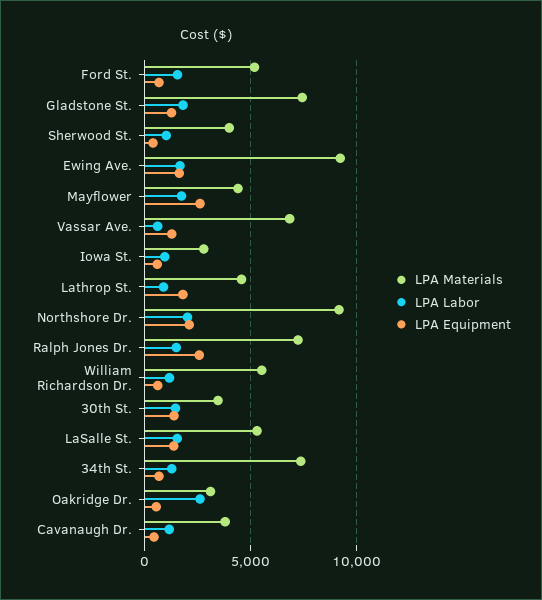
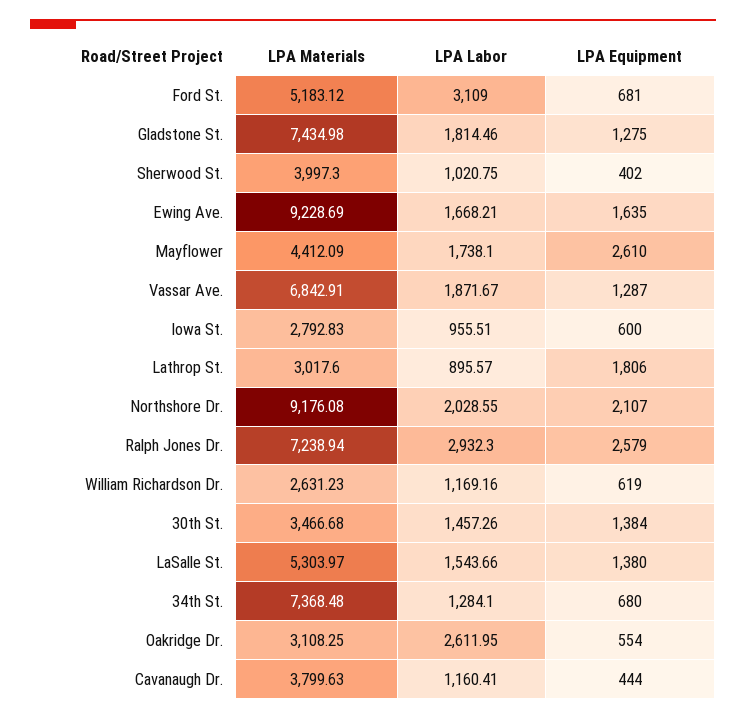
  {
    "LPA Materials": {
      "Ford St.": 5183.12,
      "Gladstone St.": 7434.98,
      "Sherwood St.": 3997.3,
      "Ewing Ave.": 9228.69,
      "Mayflower": 4412.09,
      "Vassar Ave.": 6842.91,
      "Iowa St.": 2792.83,
-     "Lathrop St.": 4500,
+     "Lathrop St.": 3017.6,
      "Northshore Dr.": 9176.08,
      "Ralph Jones Dr.": 7238.94,
-     "William Richardson Dr.": 5500,
+     "William Richardson Dr.": 2631.23,
      "30th St.": 3466.68,
      "LaSalle St.": 5303.97,
      "34th St.": 7368.48,
      "Oakridge Dr.": 3108.25,
      "Cavanaugh Dr.": 3799.63
    },
    "LPA Labor": {
-     "Ford St.": 1500,
+     "Ford St.": 3109,
      "Gladstone St.": 1814.46,
      "Sherwood St.": 1020.75,
      "Ewing Ave.": 1668.21,
      "Mayflower": 1738.1,
-     "Vassar Ave.": 500,
+     "Vassar Ave.": 1871.67,
      "Iowa St.": 955.51,
      "Lathrop St.": 895.57,
      "Northshore Dr.": 2028.55,
-     "Ralph Jones Dr.": 1500,
+     "Ralph Jones Dr.": 2932.3,
      "William Richardson Dr.": 1169.16,
      "30th St.": 1457.26,
      "LaSalle St.": 1543.66,
      "34th St.": 1284.1,
      "Oakridge Dr.": 2611.95,
      "Cavanaugh Dr.": 1160.41
    },
    "LPA Equipment": {
      "Ford St.": 681,
      "Gladstone St.": 1275,
      "Sherwood St.": 402,
      "Ewing Ave.": 1635,
      "Mayflower": 2610,
      "Vassar Ave.": 1287,
      "Iowa St.": 600,
      "Lathrop St.": 1806,
      "Northshore Dr.": 2107,
      "Ralph Jones Dr.": 2579,
      "William Richardson Dr.": 619,
      "30th St.": 1384,
      "LaSalle St.": 1380,
      "34th St.": 680,
      "Oakridge Dr.": 554,
      "Cavanaugh Dr.": 444
    }
  }

